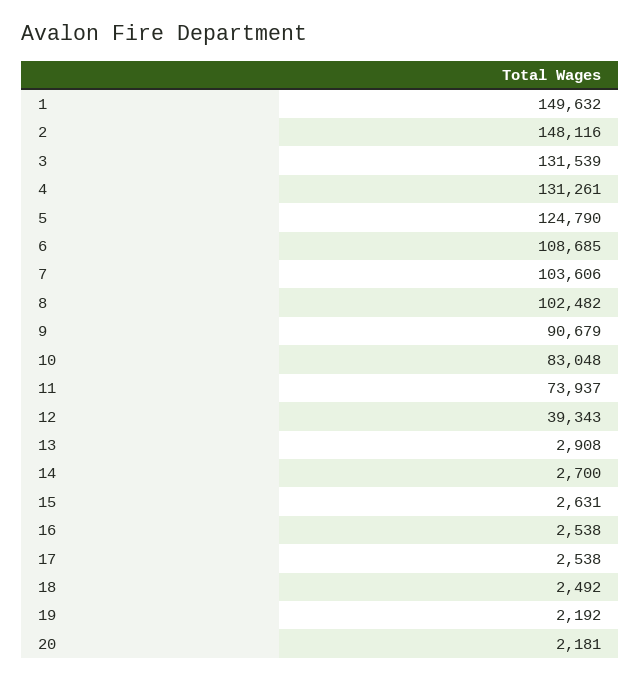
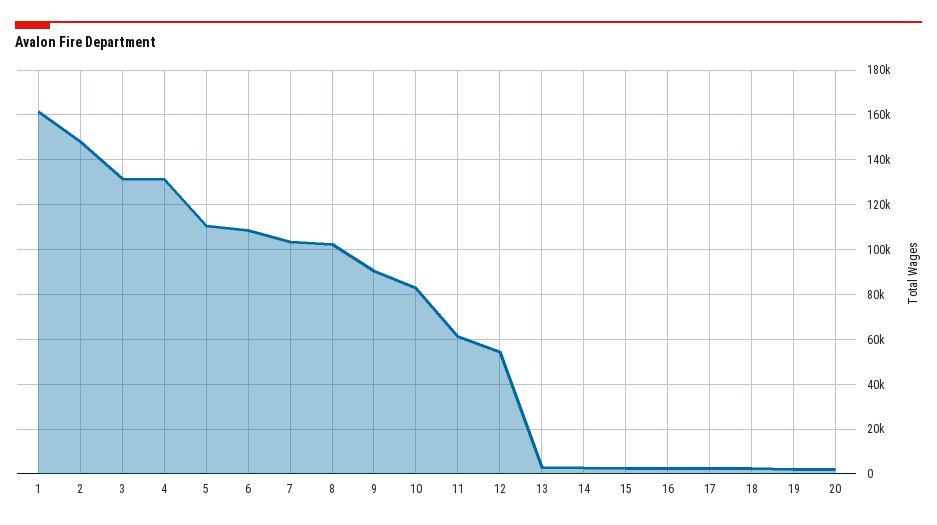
  {
-   "1": 149632,
+   "1": 160000,
    "2": 148116,
    "3": 131539,
    "4": 131261,
-   "5": 124790,
+   "5": 110000,
    "6": 108685,
    "7": 103606,
    "8": 102482,
    "9": 90679,
    "10": 83048,
-   "11": 73937,
+   "11": 60000,
-   "12": 39343,
+   "12": 55000,
    "13": 2908,
    "14": 2700,
    "15": 2631,
    "16": 2538,
    "17": 2538,
    "18": 2492,
    "19": 2192,
    "20": 2181
  }

